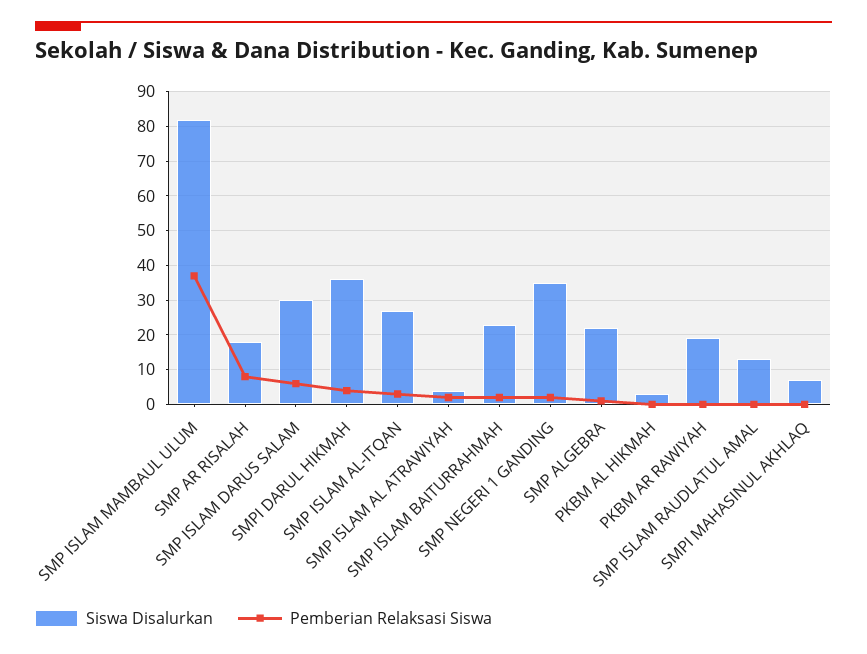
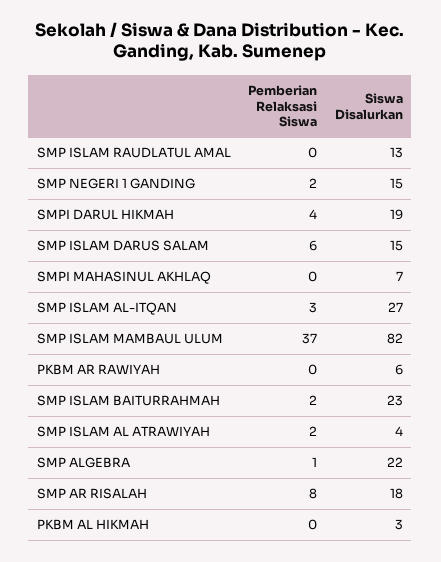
  {
    "Siswa Disalurkan": {
      "SMP ISLAM MAMBAUL ULUM": 82,
      "SMP AR RISALAH": 18,
-     "SMP ISLAM DARUS SALAM": 30,
+     "SMP ISLAM DARUS SALAM": 15,
-     "SMPI DARUL HIKMAH": 35,
+     "SMPI DARUL HIKMAH": 19,
      "SMP ISLAM AL-ITQAN": 27,
      "SMP ISLAM AL ATRAWIYAH": 4,
      "SMP ISLAM BAITURRAHMAH": 23,
-     "SMP NEGERI 1 GANDING": 35,
+     "SMP NEGERI 1 GANDING": 15,
      "SMP ALGEBRA": 22,
      "PKBM AL HIKMAH": 3,
-     "PKBM AR RAWIYAH": 20,
+     "PKBM AR RAWIYAH": 6,
      "SMP ISLAM RAUDLATUL AMAL": 13,
      "SMPI MAHASINUL AKHLAQ": 7
    },
    "Pemberian Relaksasi Siswa": {
      "SMP ISLAM MAMBAUL ULUM": 37,
      "SMP AR RISALAH": 8,
      "SMP ISLAM DARUS SALAM": 6,
      "SMPI DARUL HIKMAH": 4,
      "SMP ISLAM AL-ITQAN": 3,
      "SMP ISLAM AL ATRAWIYAH": 2,
      "SMP ISLAM BAITURRAHMAH": 2,
      "SMP NEGERI 1 GANDING": 2,
      "SMP ALGEBRA": 1,
      "PKBM AL HIKMAH": 0,
      "PKBM AR RAWIYAH": 0,
      "SMP ISLAM RAUDLATUL AMAL": 0,
      "SMPI MAHASINUL AKHLAQ": 0
    }
  }

